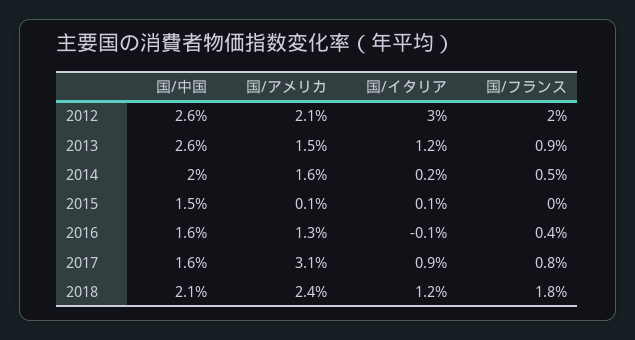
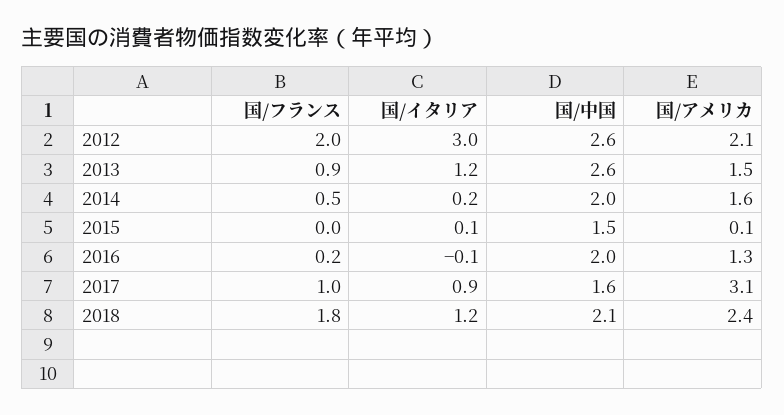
  {
    "国/中国": {
      "2012": 2.6,
      "2013": 2.6,
      "2014": 2,
      "2015": 1.5,
-     "2016": 1.6,
+     "2016": 2,
      "2017": 1.6,
      "2018": 2.1
    },
    "国/アメリカ": {
      "2012": 2.1,
      "2013": 1.5,
      "2014": 1.6,
      "2015": 0.1,
      "2016": 1.3,
      "2017": 3.1,
      "2018": 2.4
    },
    "国/イタリア": {
      "2012": 3,
      "2013": 1.2,
      "2014": 0.2,
      "2015": 0.1,
      "2016": -0.1,
      "2017": 0.9,
      "2018": 1.2
    },
    "国/フランス": {
      "2012": 2,
      "2013": 0.9,
      "2014": 0.5,
      "2015": 0,
-     "2016": 0.4,
+     "2016": 0.2,
-     "2017": 0.8,
+     "2017": 1,
      "2018": 1.8
    }
  }

